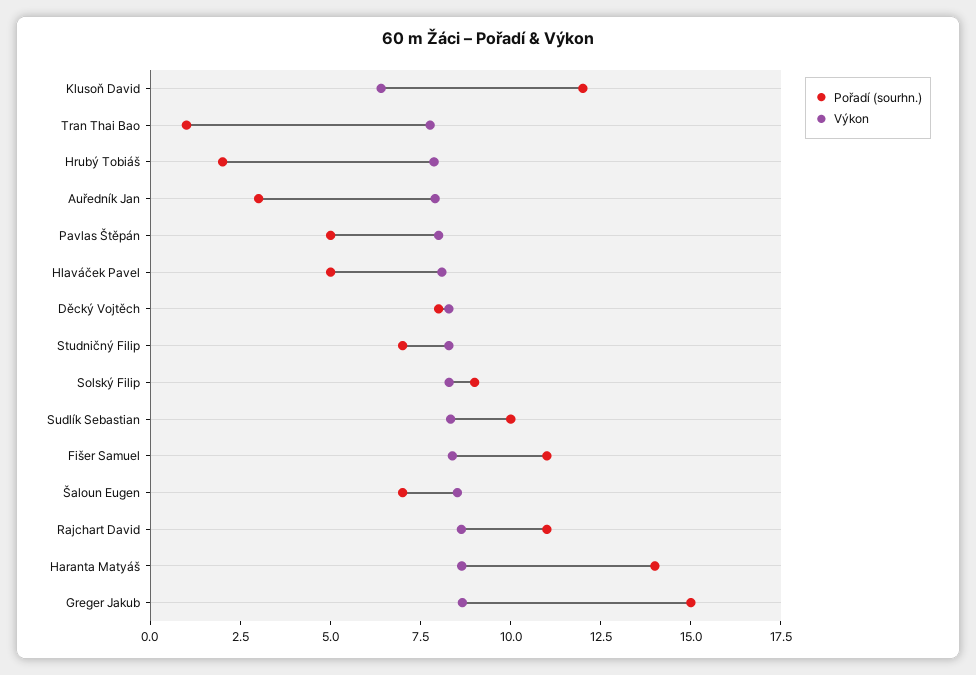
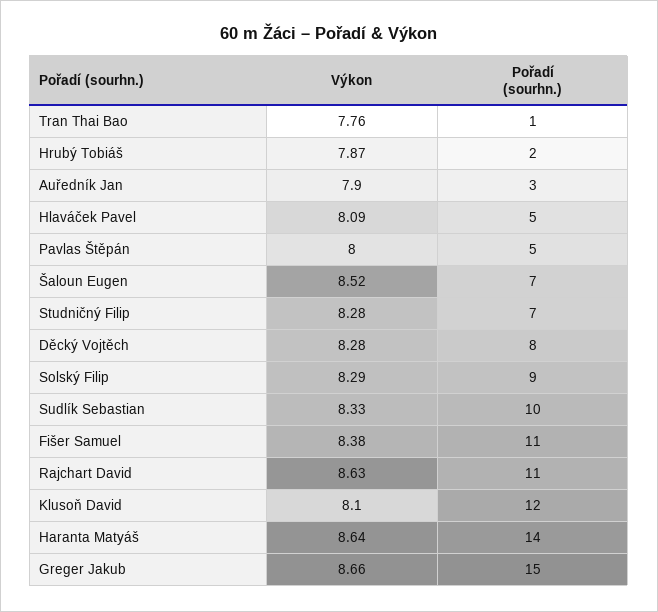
  {
    "Pořadí (sourhn.)": {
      "Klusoň David": 12,
      "Tran Thai Bao": 1,
      "Hrubý Tobiáš": 2,
      "Auředník Jan": 3,
      "Pavlas Štěpán": 5,
      "Hlaváček Pavel": 5,
      "Děcký Vojtěch": 8,
      "Studničný Filip": 7,
      "Solský Filip": 9,
      "Sudlík Sebastian": 10,
      "Fišer Samuel": 11,
      "Šaloun Eugen": 7,
      "Rajchart David": 11,
      "Haranta Matyáš": 14,
      "Greger Jakub": 15
    },
    "Výkon": {
-     "Klusoň David": 6.5,
+     "Klusoň David": 8.1,
      "Tran Thai Bao": 7.76,
      "Hrubý Tobiáš": 7.87,
      "Auředník Jan": 7.9,
      "Pavlas Štěpán": 8,
      "Hlaváček Pavel": 8.09,
      "Děcký Vojtěch": 8.28,
      "Studničný Filip": 8.28,
      "Solský Filip": 8.29,
      "Sudlík Sebastian": 8.33,
      "Fišer Samuel": 8.38,
      "Šaloun Eugen": 8.52,
      "Rajchart David": 8.63,
      "Haranta Matyáš": 8.64,
      "Greger Jakub": 8.66
    }
  }

